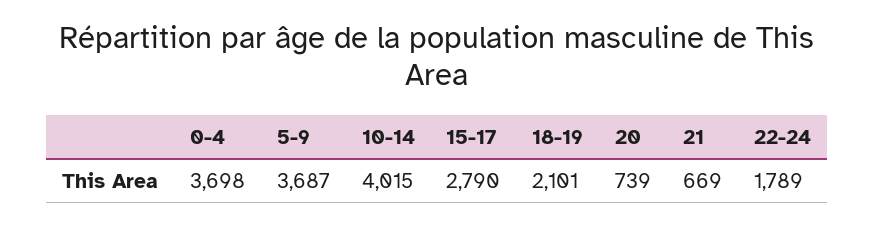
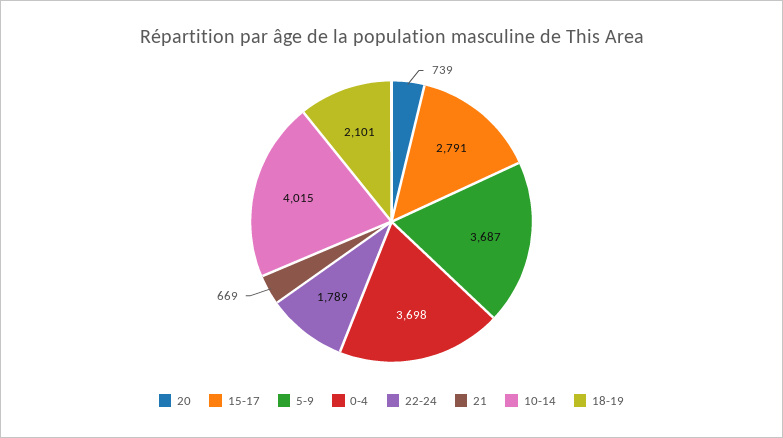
  {
    "0-4": 3698,
    "5-9": 3687,
    "10-14": 4015,
-   "15-17": 2790,
+   "15-17": 2791,
    "18-19": 2101,
    "20": 739,
    "21": 669,
    "22-24": 1789
  }

